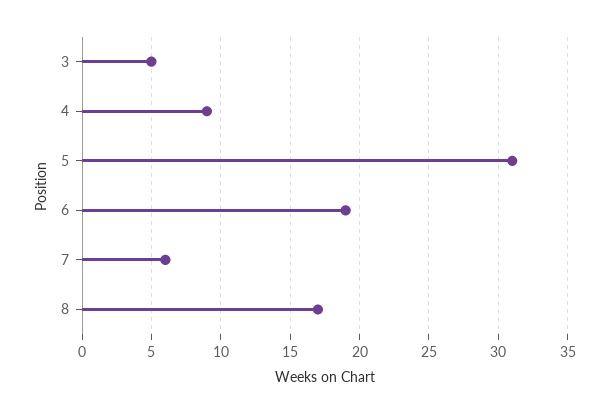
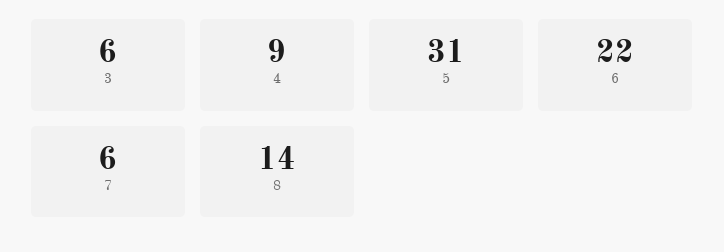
  {
-   "3": 5,
+   "3": 6,
    "4": 9,
    "5": 31,
-   "6": 19,
+   "6": 22,
    "7": 6,
-   "8": 17
+   "8": 14
  }

